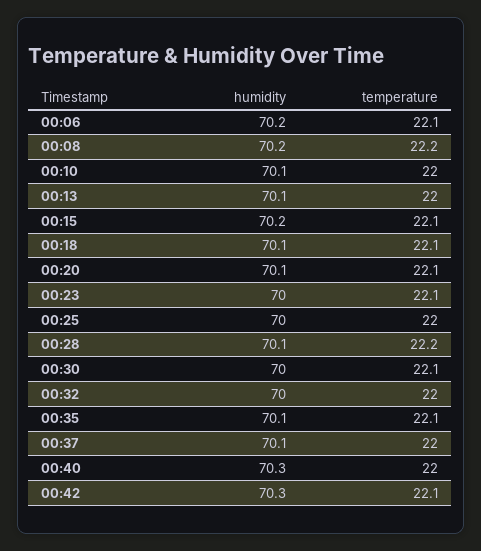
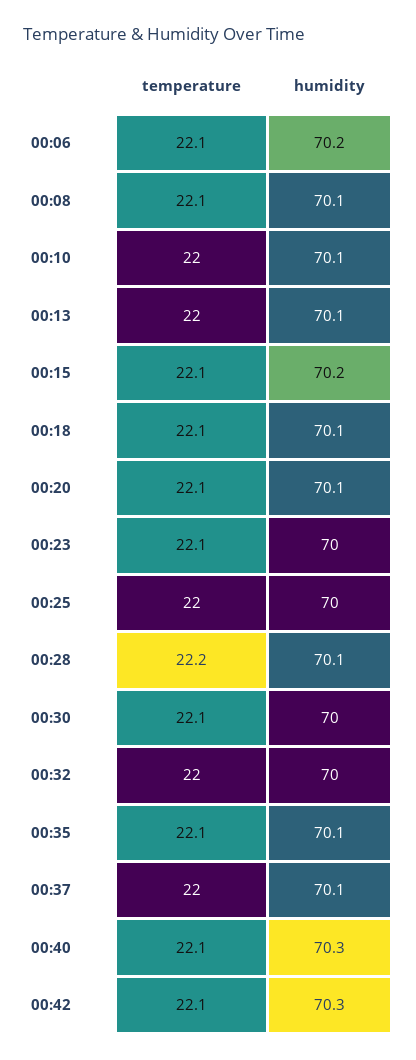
  {
    "humidity": {
      "00:06": 70.2,
-     "00:08": 70.2,
+     "00:08": 70.1,
      "00:10": 70.1,
      "00:13": 70.1,
      "00:15": 70.2,
      "00:18": 70.1,
      "00:20": 70.1,
      "00:23": 70,
      "00:25": 70,
      "00:28": 70.1,
      "00:30": 70,
      "00:32": 70,
      "00:35": 70.1,
      "00:37": 70.1,
      "00:40": 70.3,
      "00:42": 70.3
    },
    "temperature": {
      "00:06": 22.1,
-     "00:08": 22.2,
+     "00:08": 22.1,
      "00:10": 22,
      "00:13": 22,
      "00:15": 22.1,
      "00:18": 22.1,
      "00:20": 22.1,
      "00:23": 22.1,
      "00:25": 22,
      "00:28": 22.2,
      "00:30": 22.1,
      "00:32": 22,
      "00:35": 22.1,
      "00:37": 22,
-     "00:40": 22,
+     "00:40": 22.1,
      "00:42": 22.1
    }
  }

